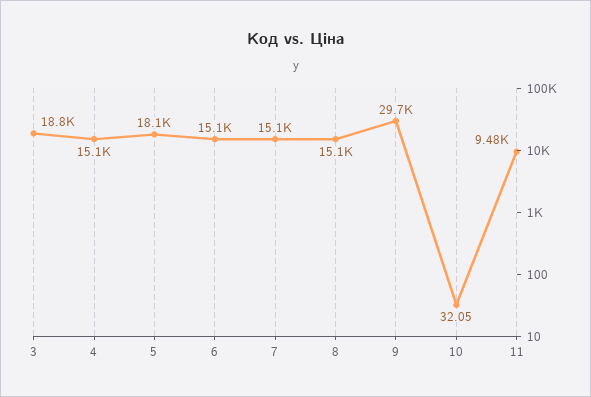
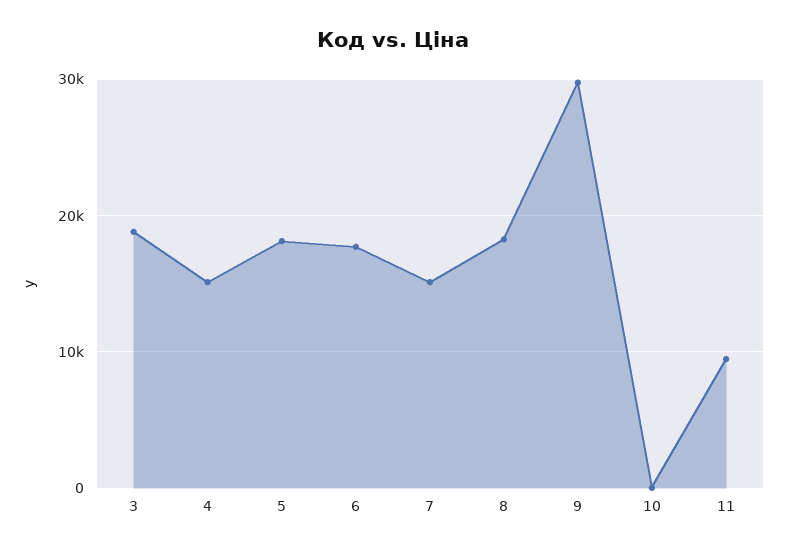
  {
    "3": 18800,
    "4": 15100,
    "5": 18100,
-   "6": 15100,
+   "6": 18000,
    "7": 15100,
-   "8": 15100,
+   "8": 18000,
    "9": 29700,
    "10": 32.05,
    "11": 9480
  }

